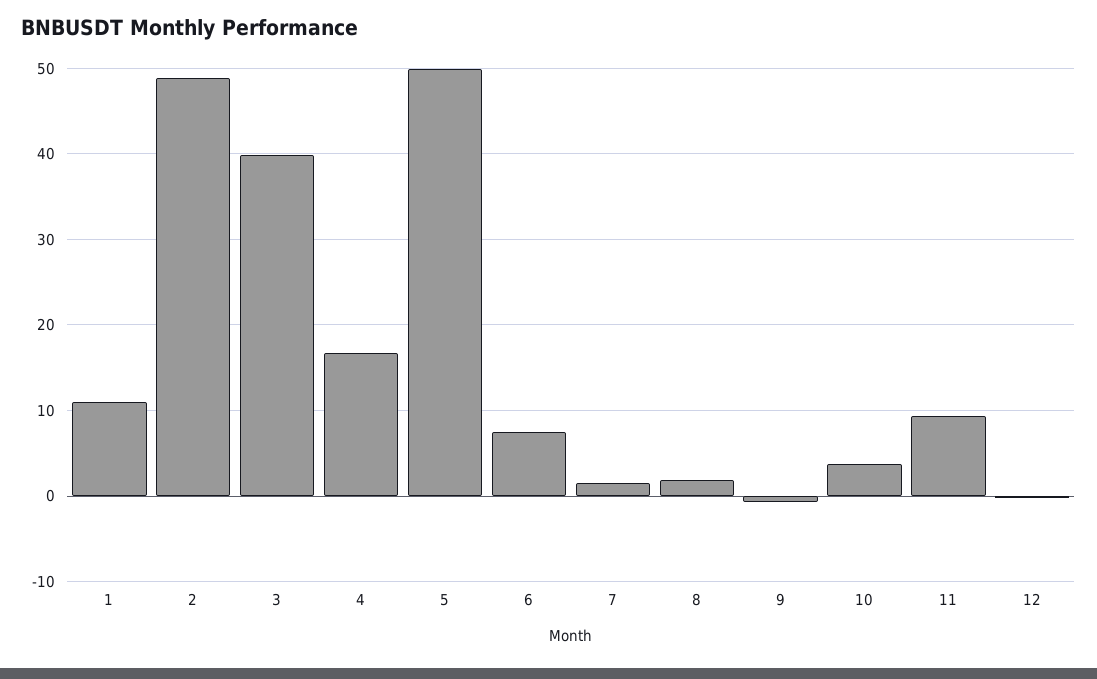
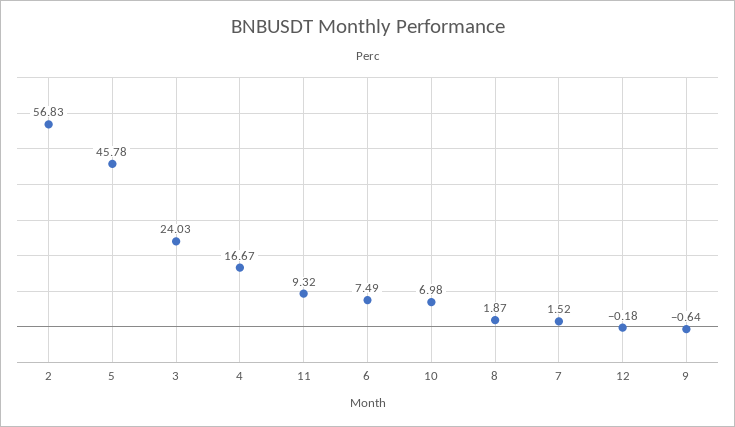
  {
-   "1": 11,
-   "2": 49,
+   "2": 56.83,
-   "3": 40,
+   "3": 24.03,
    "4": 16.67,
-   "5": 50,
+   "5": 45.78,
    "6": 7.49,
    "7": 1.52,
    "8": 1.87,
    "9": -0.64,
-   "10": 4,
+   "10": 6.98,
    "11": 9.32,
    "12": -0.18
  }

